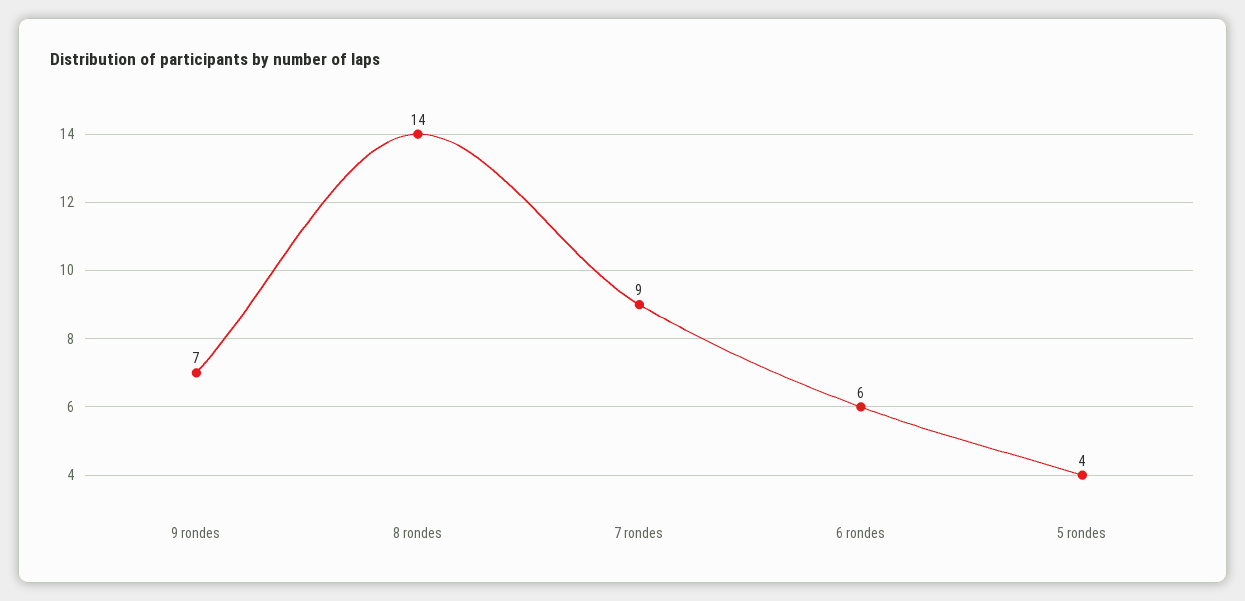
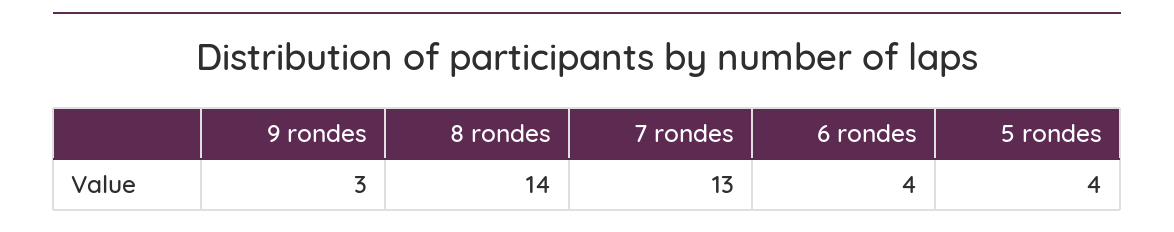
  {
-   "9 rondes": 7,
+   "9 rondes": 3,
    "8 rondes": 14,
-   "7 rondes": 9,
+   "7 rondes": 13,
-   "6 rondes": 6,
+   "6 rondes": 4,
    "5 rondes": 4
  }

